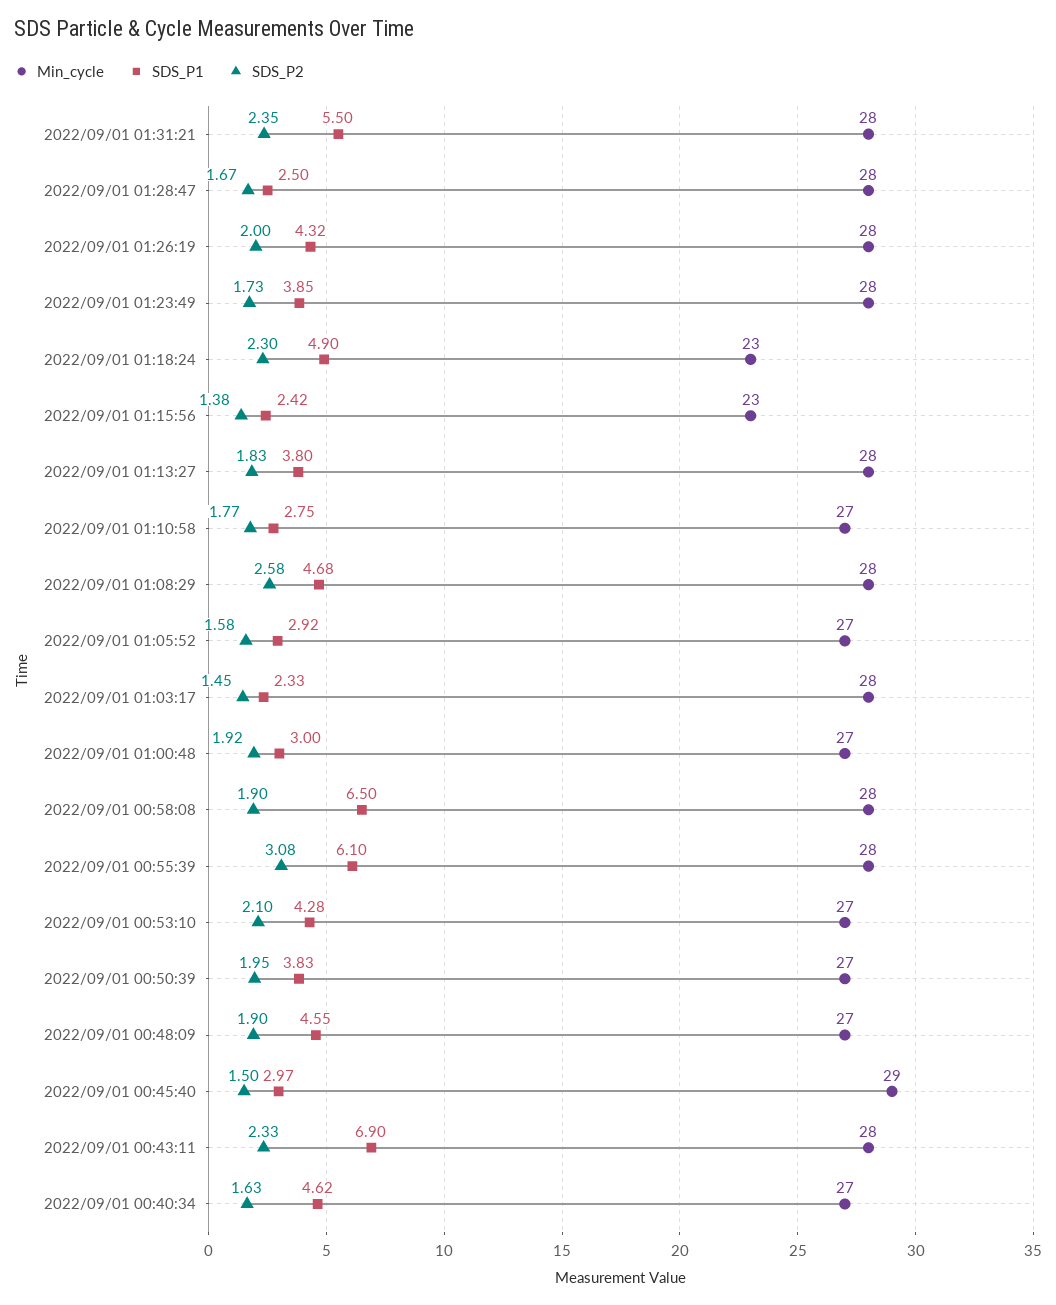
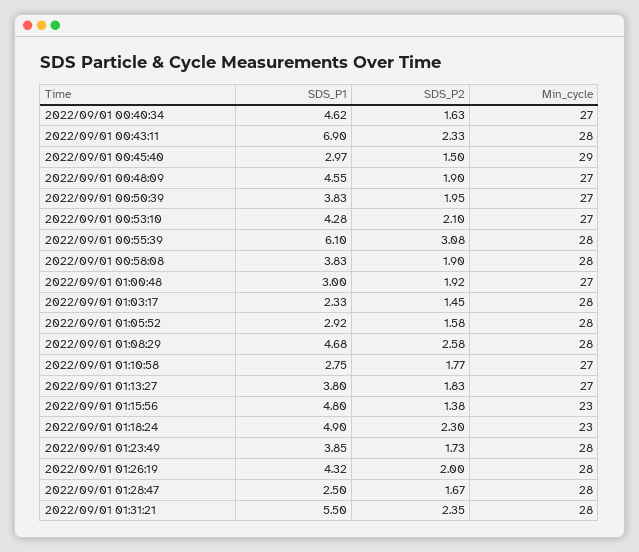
  {
    "Min_cycle": {
      "2022/09/01 01:31:21": 28,
      "2022/09/01 01:28:47": 28,
      "2022/09/01 01:26:19": 28,
      "2022/09/01 01:23:49": 28,
      "2022/09/01 01:18:24": 23,
      "2022/09/01 01:15:56": 23,
-     "2022/09/01 01:13:27": 28,
+     "2022/09/01 01:13:27": 27,
      "2022/09/01 01:10:58": 27,
      "2022/09/01 01:08:29": 28,
-     "2022/09/01 01:05:52": 27,
+     "2022/09/01 01:05:52": 28,
      "2022/09/01 01:03:17": 28,
      "2022/09/01 01:00:48": 27,
      "2022/09/01 00:58:08": 28,
      "2022/09/01 00:55:39": 28,
      "2022/09/01 00:53:10": 27,
      "2022/09/01 00:50:39": 27,
      "2022/09/01 00:48:09": 27,
      "2022/09/01 00:45:40": 29,
      "2022/09/01 00:43:11": 28,
      "2022/09/01 00:40:34": 27
    },
    "SDS_P1": {
      "2022/09/01 01:31:21": 5.5,
      "2022/09/01 01:28:47": 2.5,
      "2022/09/01 01:26:19": 4.32,
      "2022/09/01 01:23:49": 3.85,
      "2022/09/01 01:18:24": 4.9,
-     "2022/09/01 01:15:56": 2.42,
+     "2022/09/01 01:15:56": 4.8,
      "2022/09/01 01:13:27": 3.8,
      "2022/09/01 01:10:58": 2.75,
      "2022/09/01 01:08:29": 4.68,
      "2022/09/01 01:05:52": 2.92,
      "2022/09/01 01:03:17": 2.33,
      "2022/09/01 01:00:48": 3,
-     "2022/09/01 00:58:08": 6.5,
+     "2022/09/01 00:58:08": 3.83,
      "2022/09/01 00:55:39": 6.1,
      "2022/09/01 00:53:10": 4.28,
      "2022/09/01 00:50:39": 3.83,
      "2022/09/01 00:48:09": 4.55,
      "2022/09/01 00:45:40": 2.97,
      "2022/09/01 00:43:11": 6.9,
      "2022/09/01 00:40:34": 4.62
    },
    "SDS_P2": {
      "2022/09/01 01:31:21": 2.35,
      "2022/09/01 01:28:47": 1.67,
      "2022/09/01 01:26:19": 2,
      "2022/09/01 01:23:49": 1.73,
      "2022/09/01 01:18:24": 2.3,
      "2022/09/01 01:15:56": 1.38,
      "2022/09/01 01:13:27": 1.83,
      "2022/09/01 01:10:58": 1.77,
      "2022/09/01 01:08:29": 2.58,
      "2022/09/01 01:05:52": 1.58,
      "2022/09/01 01:03:17": 1.45,
      "2022/09/01 01:00:48": 1.92,
      "2022/09/01 00:58:08": 1.9,
      "2022/09/01 00:55:39": 3.08,
      "2022/09/01 00:53:10": 2.1,
      "2022/09/01 00:50:39": 1.95,
      "2022/09/01 00:48:09": 1.9,
      "2022/09/01 00:45:40": 1.5,
      "2022/09/01 00:43:11": 2.33,
      "2022/09/01 00:40:34": 1.63
    }
  }

